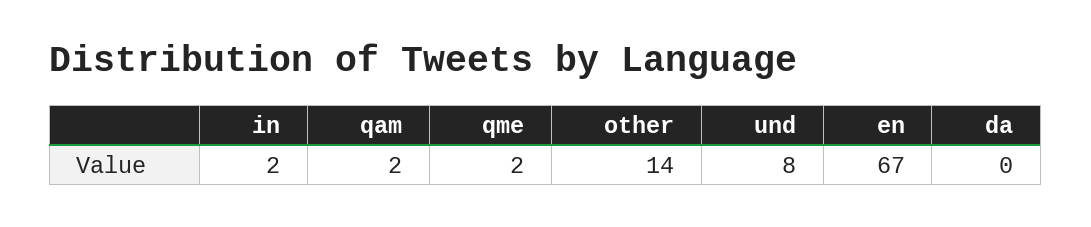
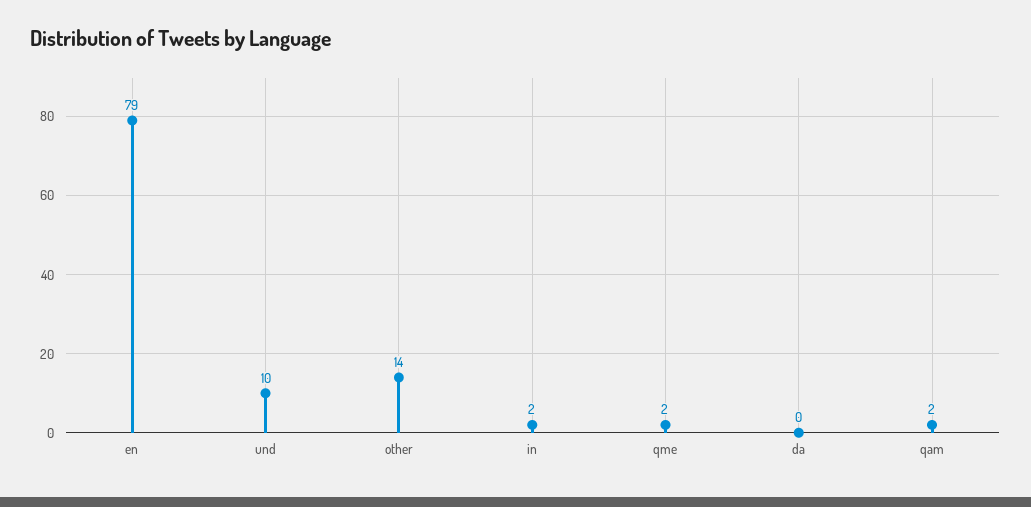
  {
    "in": 2,
    "qam": 2,
    "qme": 2,
    "other": 14,
-   "und": 8,
+   "und": 10,
-   "en": 67,
+   "en": 79,
    "da": 0
  }

